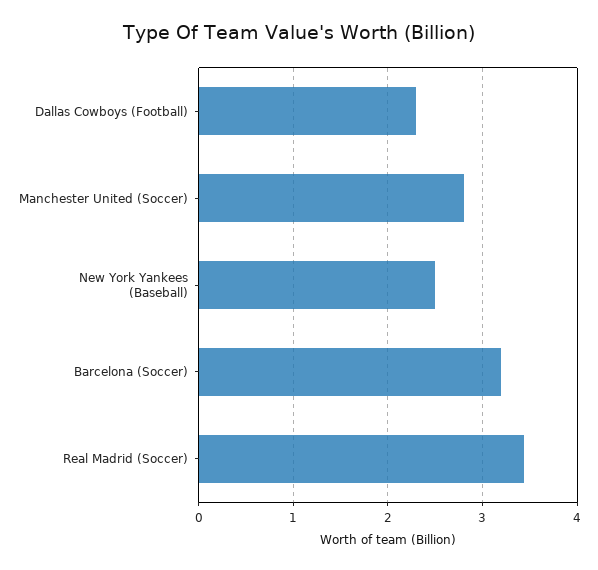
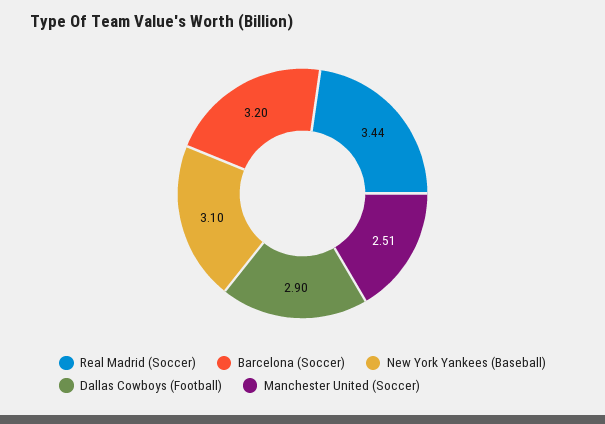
  {
-   "Dallas Cowboys (Football)": 2.3,
+   "Dallas Cowboys (Football)": 2.9,
-   "Manchester United (Soccer)": 2.8,
+   "Manchester United (Soccer)": 2.51,
-   "New York Yankees (Baseball)": 2.5,
+   "New York Yankees (Baseball)": 3.1,
    "Barcelona (Soccer)": 3.2,
    "Real Madrid (Soccer)": 3.44
  }

